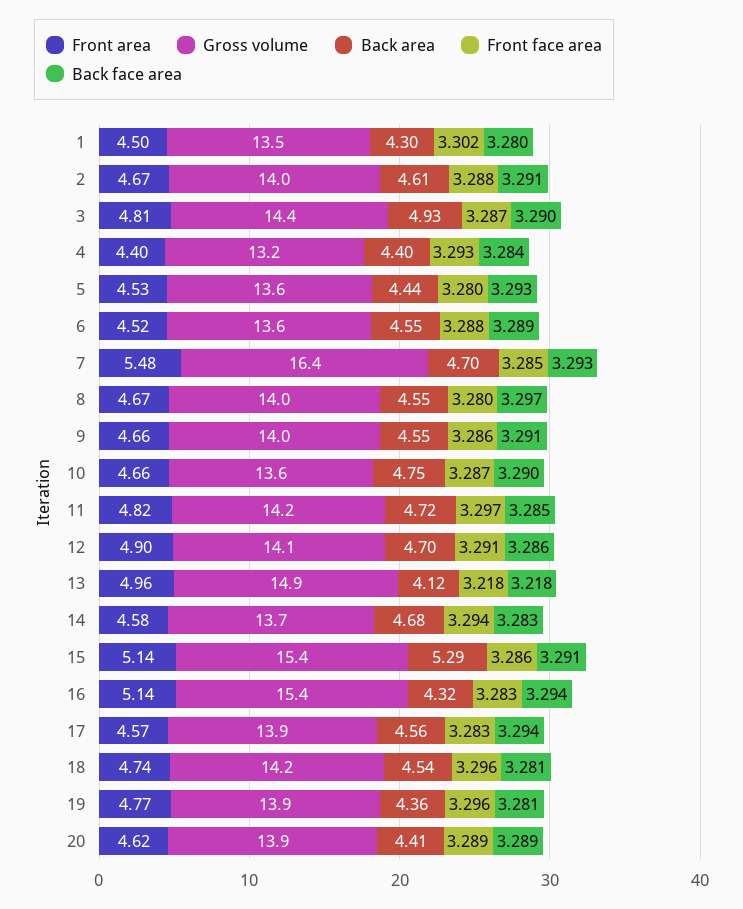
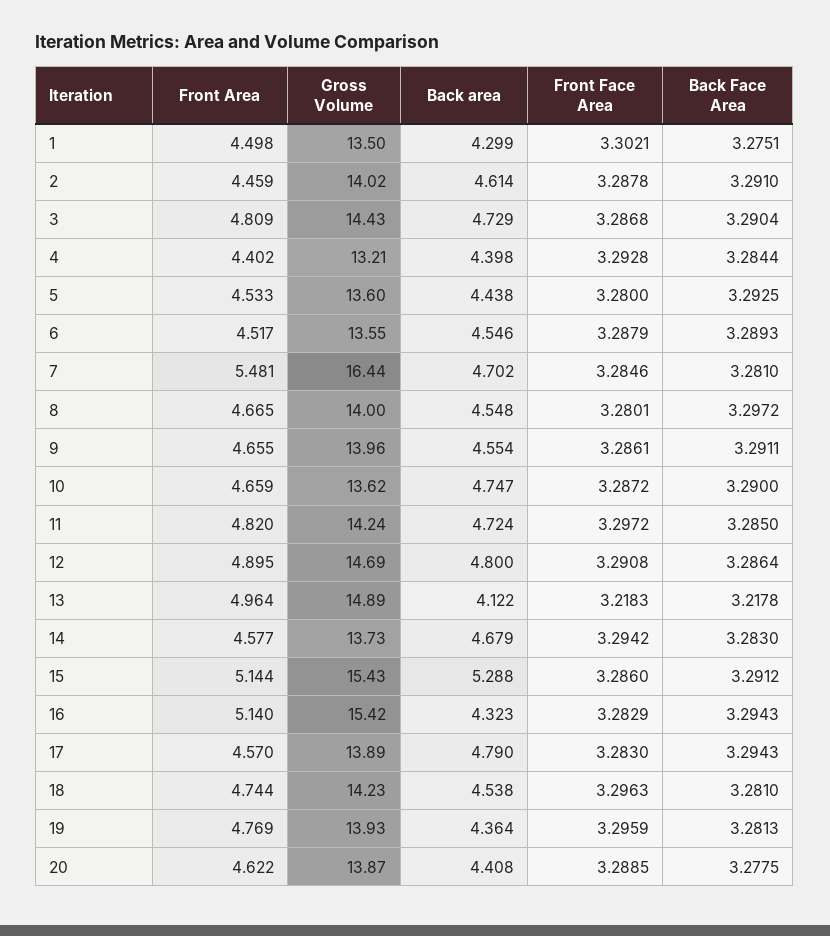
  {
    "Front area": {
      "1": 4.498,
-     "2": 4.67,
+     "2": 4.459,
      "3": 4.809,
      "4": 4.402,
      "5": 4.533,
      "6": 4.517,
      "7": 5.481,
      "8": 4.665,
      "9": 4.655,
      "10": 4.659,
      "11": 4.82,
      "12": 4.895,
      "13": 4.964,
      "14": 4.577,
      "15": 5.144,
      "16": 5.14,
      "17": 4.57,
      "18": 4.744,
      "19": 4.769,
      "20": 4.622
    },
    "Gross volume": {
      "1": 13.5,
      "2": 14.02,
      "3": 14.43,
      "4": 13.21,
      "5": 13.6,
      "6": 13.55,
      "7": 16.44,
      "8": 14,
      "9": 13.96,
      "10": 13.62,
      "11": 14.24,
-     "12": 14.1,
+     "12": 14.69,
      "13": 14.89,
      "14": 13.73,
      "15": 15.43,
      "16": 15.42,
      "17": 13.89,
      "18": 14.23,
      "19": 13.93,
      "20": 13.87
    },
    "Back area": {
      "1": 4.299,
      "2": 4.614,
-     "3": 4.93,
+     "3": 4.729,
      "4": 4.398,
      "5": 4.438,
      "6": 4.546,
      "7": 4.702,
      "8": 4.548,
      "9": 4.554,
      "10": 4.747,
      "11": 4.724,
-     "12": 4.7,
+     "12": 4.8,
      "13": 4.122,
      "14": 4.679,
      "15": 5.288,
      "16": 4.323,
-     "17": 4.56,
+     "17": 4.79,
      "18": 4.538,
      "19": 4.364,
      "20": 4.408
    },
    "Front face area": {
      "1": 3.3021,
      "2": 3.2878,
      "3": 3.2868,
      "4": 3.2928,
      "5": 3.28,
      "6": 3.2879,
      "7": 3.2846,
      "8": 3.2801,
      "9": 3.2861,
      "10": 3.2872,
      "11": 3.2972,
      "12": 3.2908,
      "13": 3.2183,
      "14": 3.2942,
      "15": 3.286,
      "16": 3.2829,
      "17": 3.283,
      "18": 3.2963,
      "19": 3.2959,
      "20": 3.2885
    },
    "Back face area": {
-     "1": 3.28,
+     "1": 3.2751,
      "2": 3.291,
      "3": 3.2904,
      "4": 3.2844,
      "5": 3.2925,
      "6": 3.2893,
-     "7": 3.293,
+     "7": 3.281,
      "8": 3.2972,
      "9": 3.2911,
      "10": 3.29,
      "11": 3.285,
      "12": 3.2864,
      "13": 3.2178,
      "14": 3.283,
      "15": 3.2912,
      "16": 3.2943,
      "17": 3.2943,
      "18": 3.281,
      "19": 3.2813,
-     "20": 3.289
+     "20": 3.2775
    }
  }

